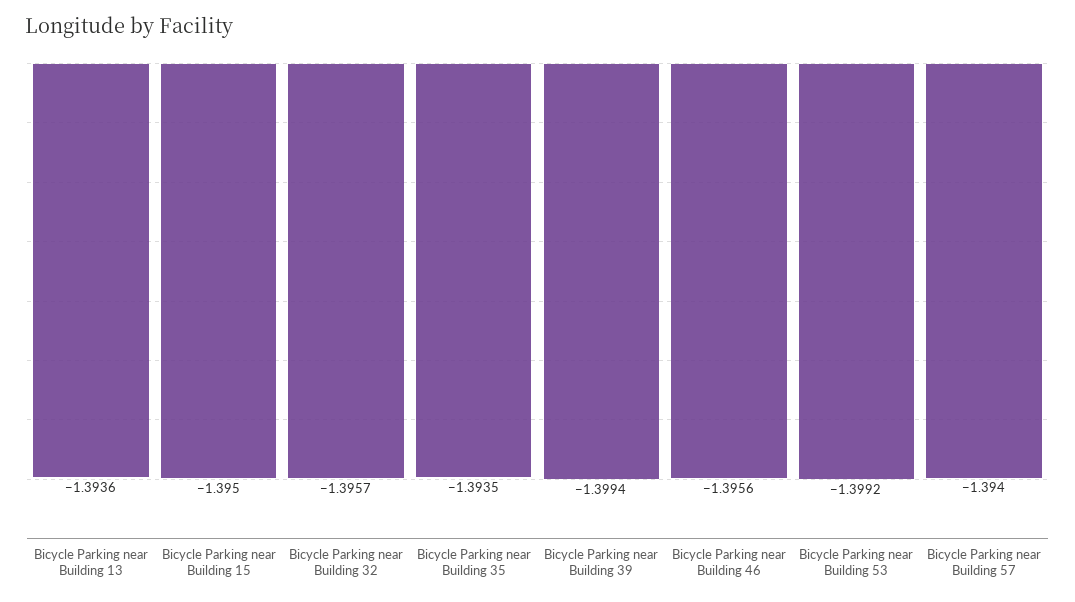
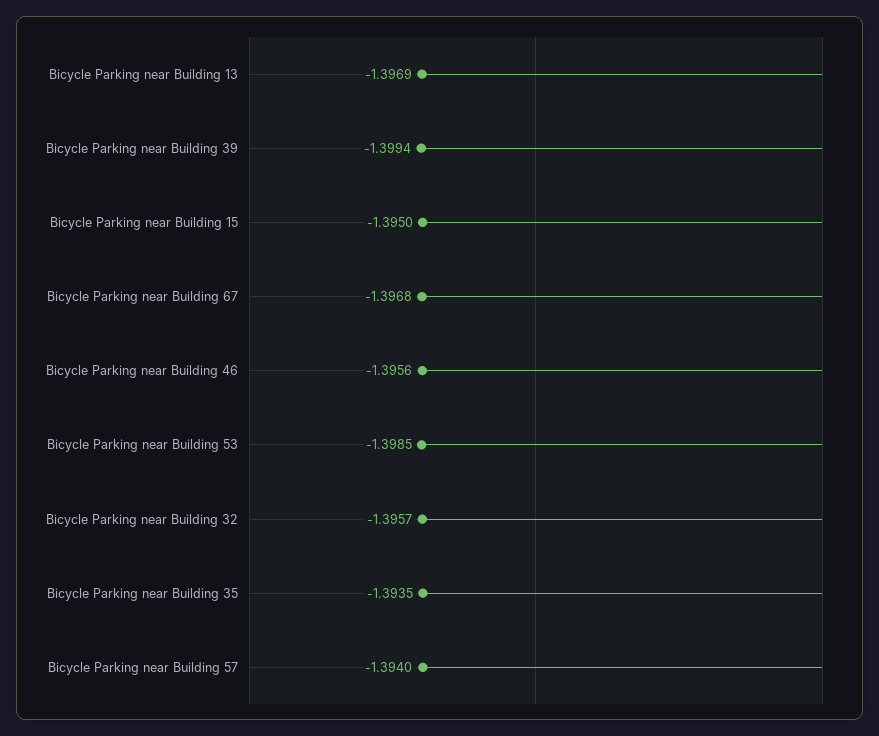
  {
-   "Bicycle Parking near Building 13": -1.3936,
+   "Bicycle Parking near Building 13": -1.3969,
    "Bicycle Parking near Building 15": -1.395,
    "Bicycle Parking near Building 32": -1.3957,
    "Bicycle Parking near Building 35": -1.3935,
    "Bicycle Parking near Building 39": -1.3994,
    "Bicycle Parking near Building 46": -1.3956,
-   "Bicycle Parking near Building 53": -1.3992,
+   "Bicycle Parking near Building 53": -1.3985,
-   "Bicycle Parking near Building 57": -1.394
+   "Bicycle Parking near Building 57": -1.394,
+   "Bicycle Parking near Building 67": -1.3968
  }

